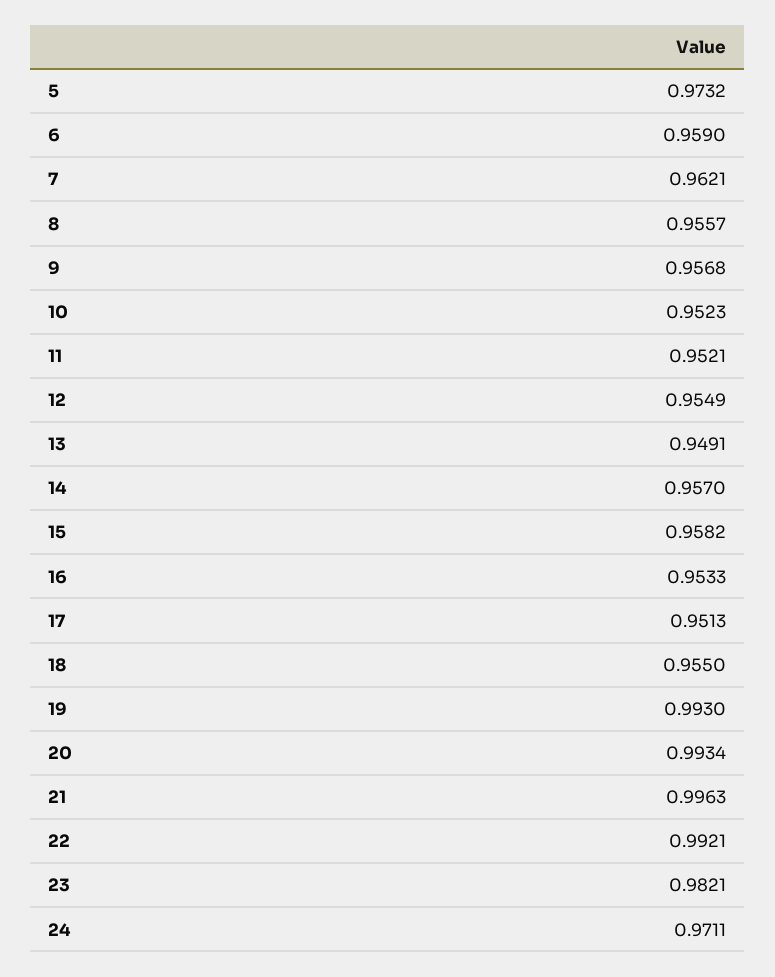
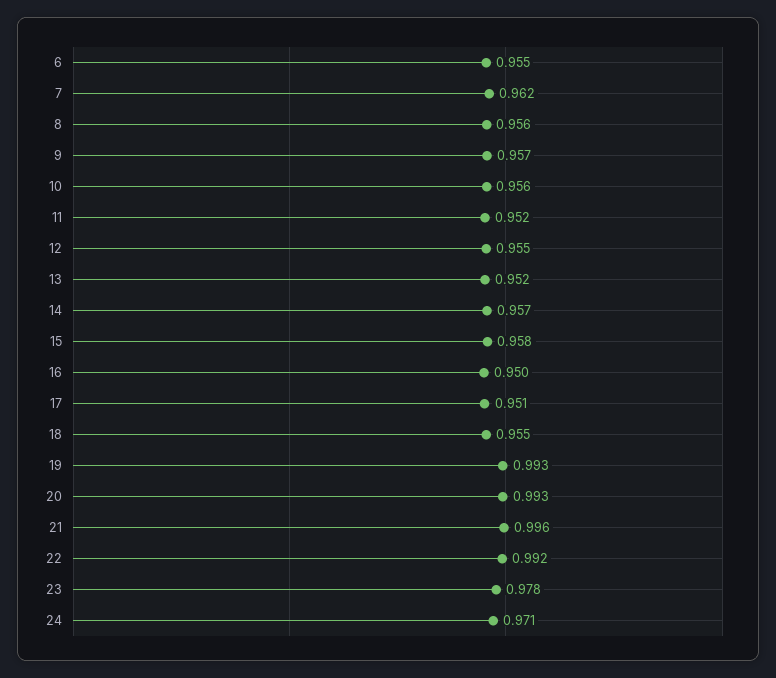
  {
-   "5": 0.9732,
-   "6": 0.959,
+   "6": 0.955,
    "7": 0.9621,
    "8": 0.9557,
    "9": 0.9568,
-   "10": 0.9523,
+   "10": 0.956,
    "11": 0.9521,
    "12": 0.9549,
-   "13": 0.9491,
+   "13": 0.952,
    "14": 0.957,
    "15": 0.9582,
-   "16": 0.9533,
+   "16": 0.95,
    "17": 0.9513,
    "18": 0.955,
    "19": 0.993,
    "20": 0.9934,
    "21": 0.9963,
    "22": 0.9921,
-   "23": 0.9821,
+   "23": 0.978,
    "24": 0.9711
  }

